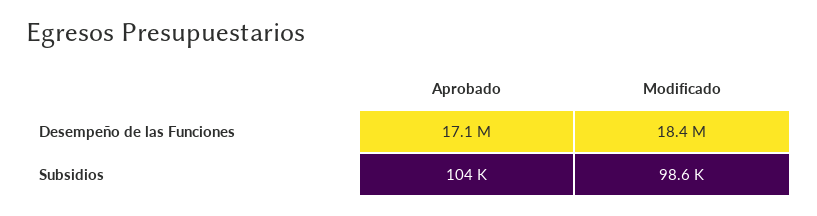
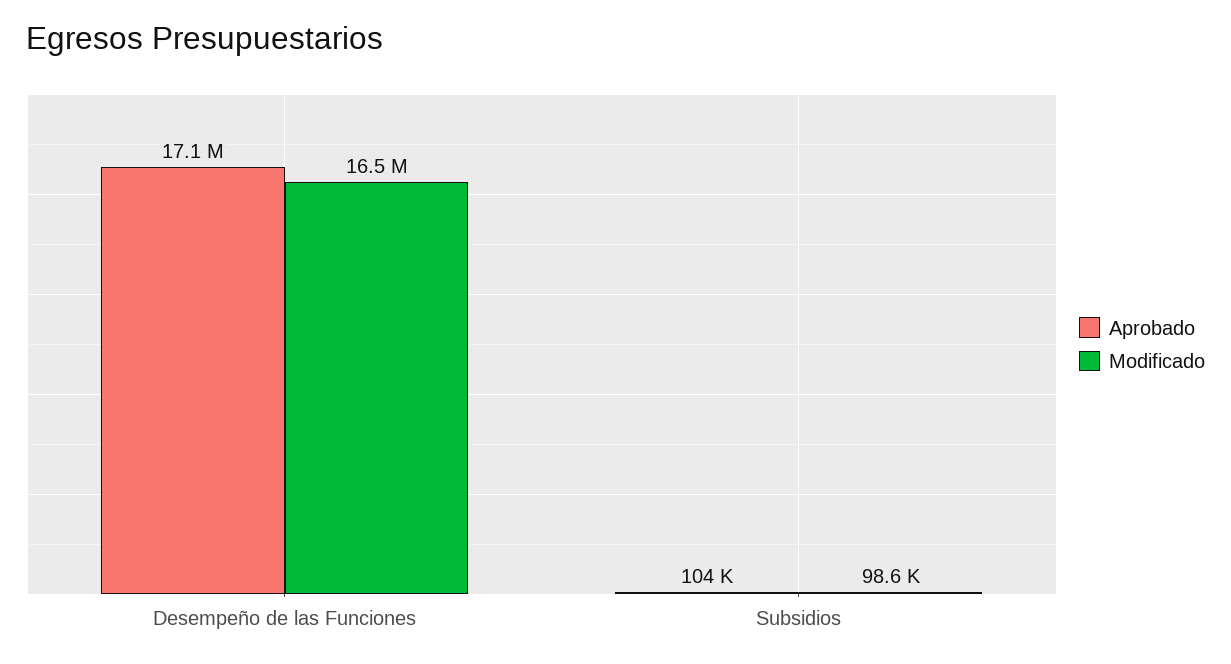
  {
    "Aprobado": {
      "Desempeño de las Funciones": 17100000,
      "Subsidios": 104000
    },
    "Modificado": {
-     "Desempeño de las Funciones": 18400000,
+     "Desempeño de las Funciones": 16500000,
      "Subsidios": 98600
    }
  }

